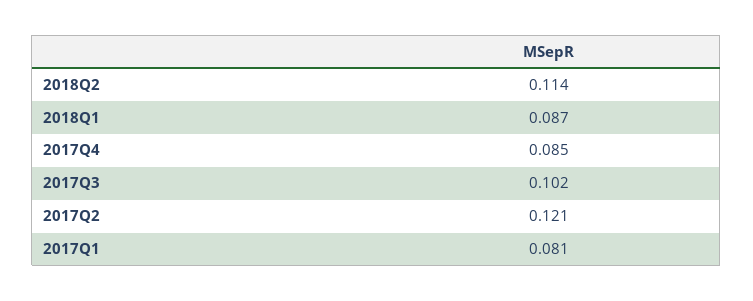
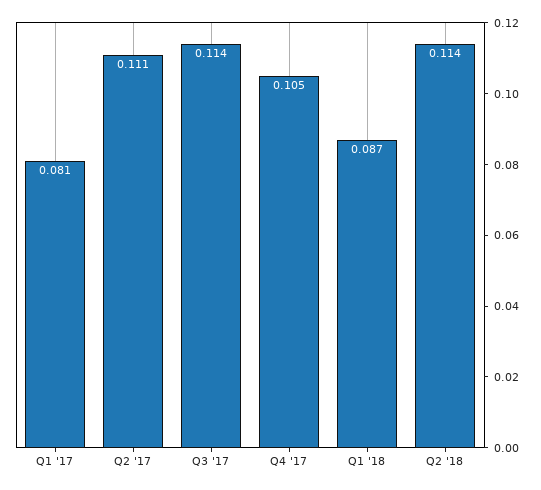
  {
    "2018Q2": 0.114,
    "2018Q1": 0.087,
-   "2017Q4": 0.085,
+   "2017Q4": 0.105,
-   "2017Q3": 0.102,
+   "2017Q3": 0.114,
-   "2017Q2": 0.121,
+   "2017Q2": 0.111,
    "2017Q1": 0.081
  }

